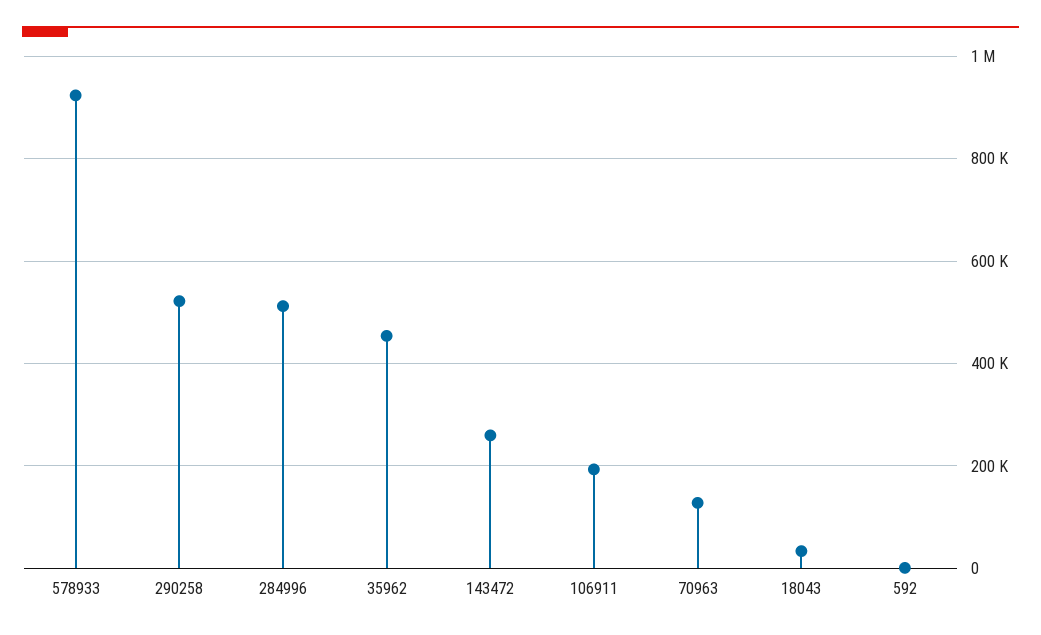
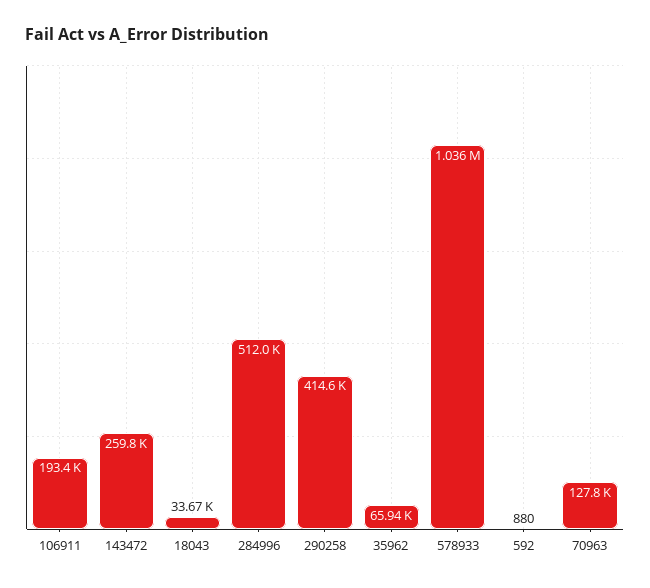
  {
-   "578933": 920000,
+   "578933": 1036000,
-   "290258": 520000,
+   "290258": 414600,
    "284996": 512000,
-   "35962": 460000,
+   "35962": 65940,
    "143472": 259800,
    "106911": 193400,
    "70963": 127800,
    "18043": 33670,
    "592": 880
  }

